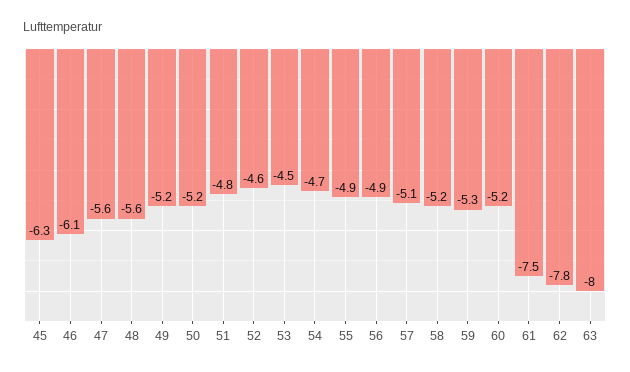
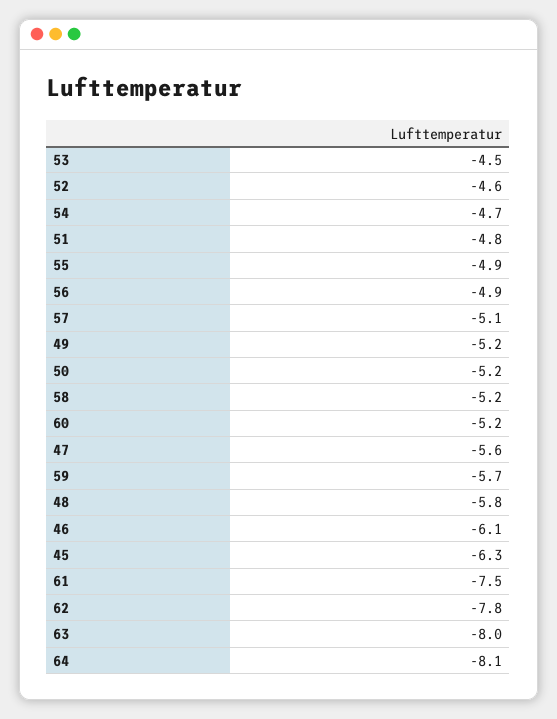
  {
    "45": -6.3,
    "46": -6.1,
    "47": -5.6,
-   "48": -5.6,
+   "48": -5.8,
    "49": -5.2,
    "50": -5.2,
    "51": -4.8,
    "52": -4.6,
    "53": -4.5,
    "54": -4.7,
    "55": -4.9,
    "56": -4.9,
    "57": -5.1,
    "58": -5.2,
-   "59": -5.3,
+   "59": -5.7,
    "60": -5.2,
    "61": -7.5,
    "62": -7.8,
-   "63": -8
+   "63": -8,
+   "64": -8.1
  }

